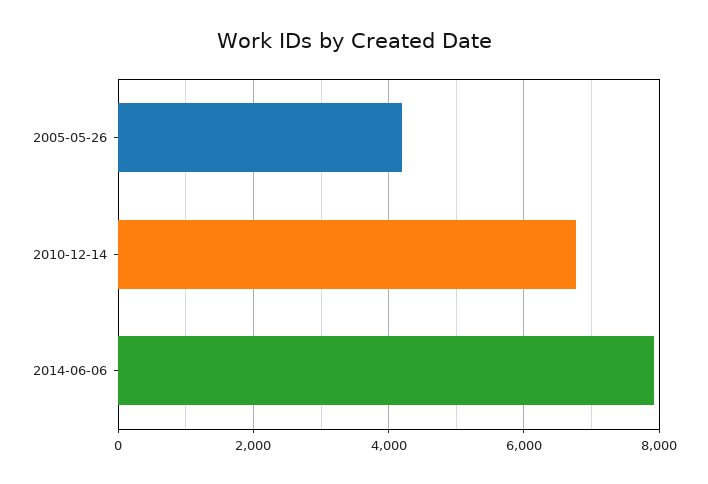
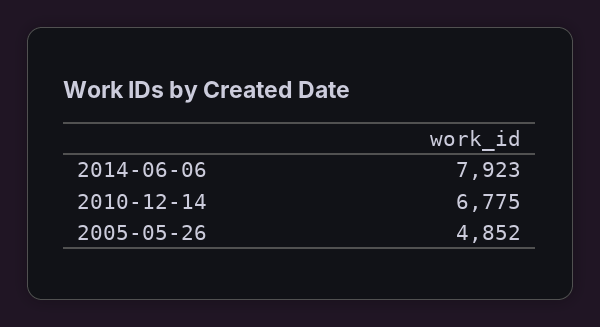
  {
-   "2005-05-26": 4200,
+   "2005-05-26": 4852,
    "2010-12-14": 6775,
    "2014-06-06": 7923
  }

